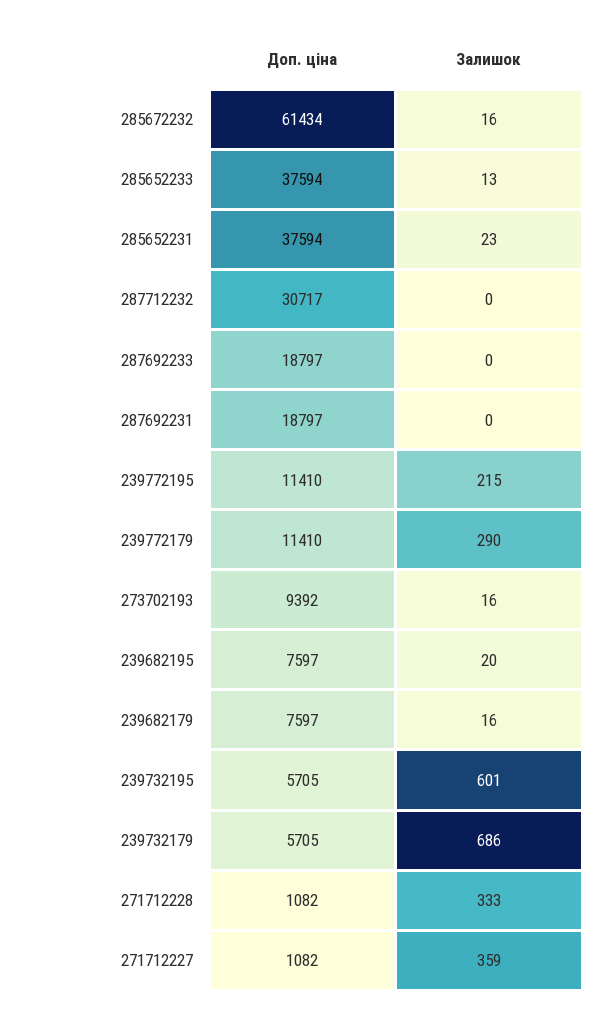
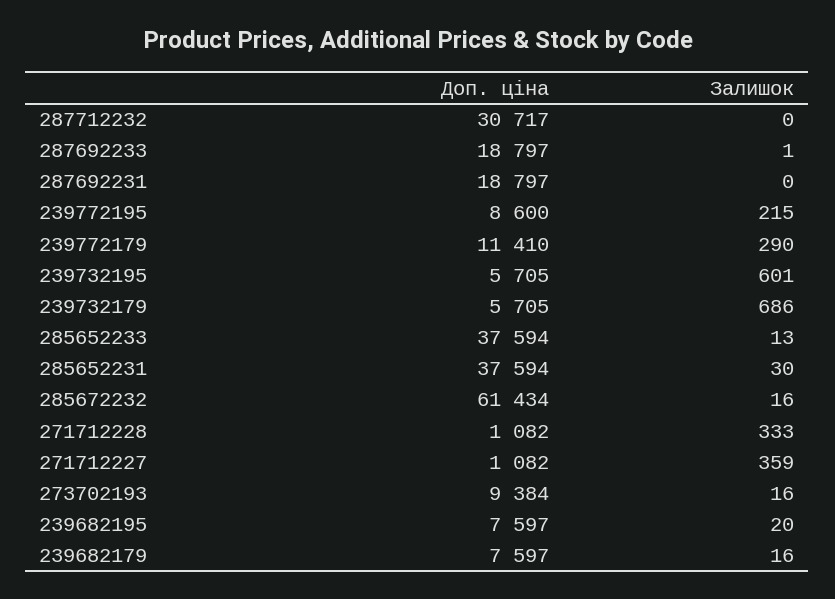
  {
    "Доп. ціна": {
      "285672232": 61434,
      "285652233": 37594,
      "285652231": 37594,
      "287712232": 30717,
      "287692233": 18797,
      "287692231": 18797,
-     "239772195": 11410,
+     "239772195": 8600,
      "239772179": 11410,
-     "273702193": 9392,
+     "273702193": 9384,
      "239682195": 7597,
      "239682179": 7597,
      "239732195": 5705,
      "239732179": 5705,
      "271712228": 1082,
      "271712227": 1082
    },
    "Залишок": {
      "285672232": 16,
      "285652233": 13,
-     "285652231": 23,
+     "285652231": 30,
      "287712232": 0,
-     "287692233": 0,
+     "287692233": 1,
      "287692231": 0,
      "239772195": 215,
      "239772179": 290,
      "273702193": 16,
      "239682195": 20,
      "239682179": 16,
      "239732195": 601,
      "239732179": 686,
      "271712228": 333,
      "271712227": 359
    }
  }

